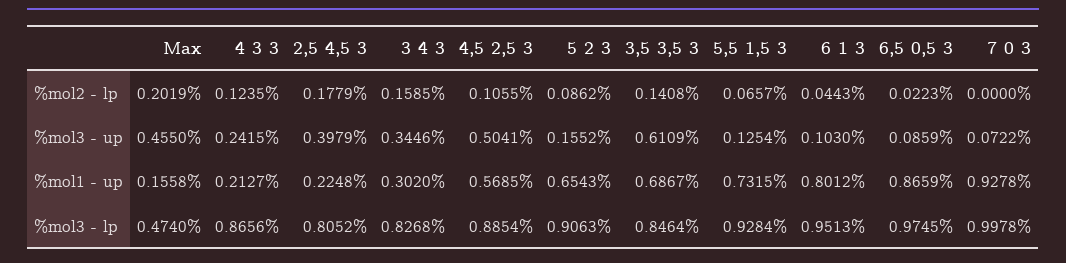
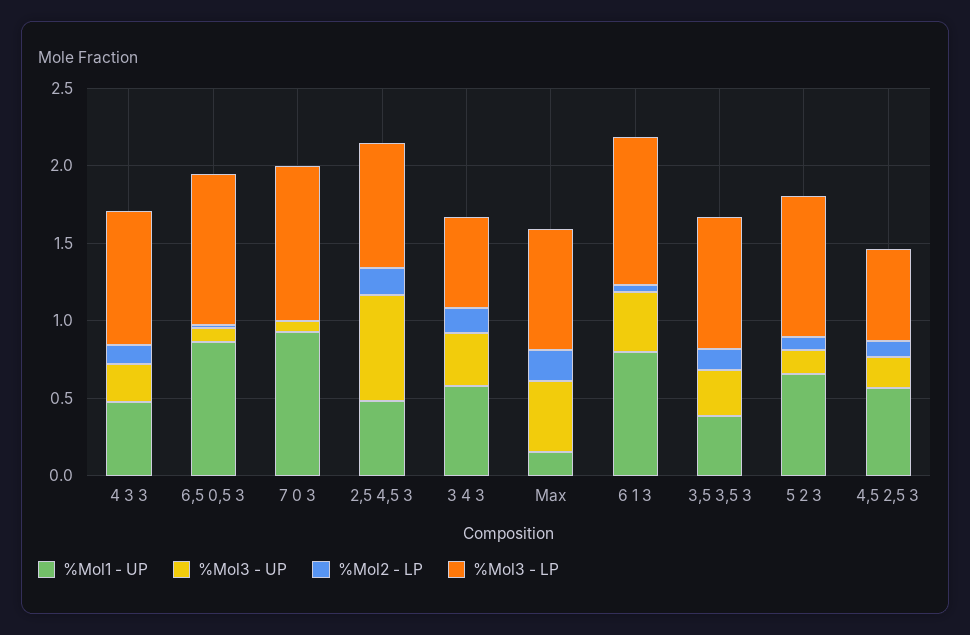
  {
    "%mol2 - lp": {
      "Max": 0.2019,
      "4 3 3": 0.1235,
      "2,5 4,5 3": 0.1779,
      "3 4 3": 0.1585,
      "4,5 2,5 3": 0.1055,
      "5 2 3": 0.0862,
      "3,5 3,5 3": 0.1408,
-     "5,5 1,5 3": 0.0657,
      "6 1 3": 0.0443,
      "6,5 0,5 3": 0.0223,
      "7 0 3": 0
    },
    "%mol3 - up": {
      "Max": 0.455,
      "4 3 3": 0.2415,
-     "2,5 4,5 3": 0.3979,
+     "2,5 4,5 3": 0.7,
      "3 4 3": 0.3446,
-     "4,5 2,5 3": 0.5041,
+     "4,5 2,5 3": 0.2,
      "5 2 3": 0.1552,
-     "3,5 3,5 3": 0.6109,
+     "3,5 3,5 3": 0.3,
-     "5,5 1,5 3": 0.1254,
-     "6 1 3": 0.103,
+     "6 1 3": 0.4,
      "6,5 0,5 3": 0.0859,
      "7 0 3": 0.0722
    },
    "%mol1 - up": {
      "Max": 0.1558,
-     "4 3 3": 0.2127,
+     "4 3 3": 0.5,
-     "2,5 4,5 3": 0.2248,
+     "2,5 4,5 3": 0.5,
-     "3 4 3": 0.302,
+     "3 4 3": 0.6,
      "4,5 2,5 3": 0.5685,
      "5 2 3": 0.6543,
-     "3,5 3,5 3": 0.6867,
+     "3,5 3,5 3": 0.4,
-     "5,5 1,5 3": 0.7315,
      "6 1 3": 0.8012,
      "6,5 0,5 3": 0.8659,
      "7 0 3": 0.9278
    },
    "%mol3 - lp": {
-     "Max": 0.474,
+     "Max": 0.8,
      "4 3 3": 0.8656,
      "2,5 4,5 3": 0.8052,
-     "3 4 3": 0.8268,
+     "3 4 3": 0.6,
-     "4,5 2,5 3": 0.8854,
+     "4,5 2,5 3": 0.6,
      "5 2 3": 0.9063,
      "3,5 3,5 3": 0.8464,
-     "5,5 1,5 3": 0.9284,
      "6 1 3": 0.9513,
      "6,5 0,5 3": 0.9745,
      "7 0 3": 0.9978
    }
  }

